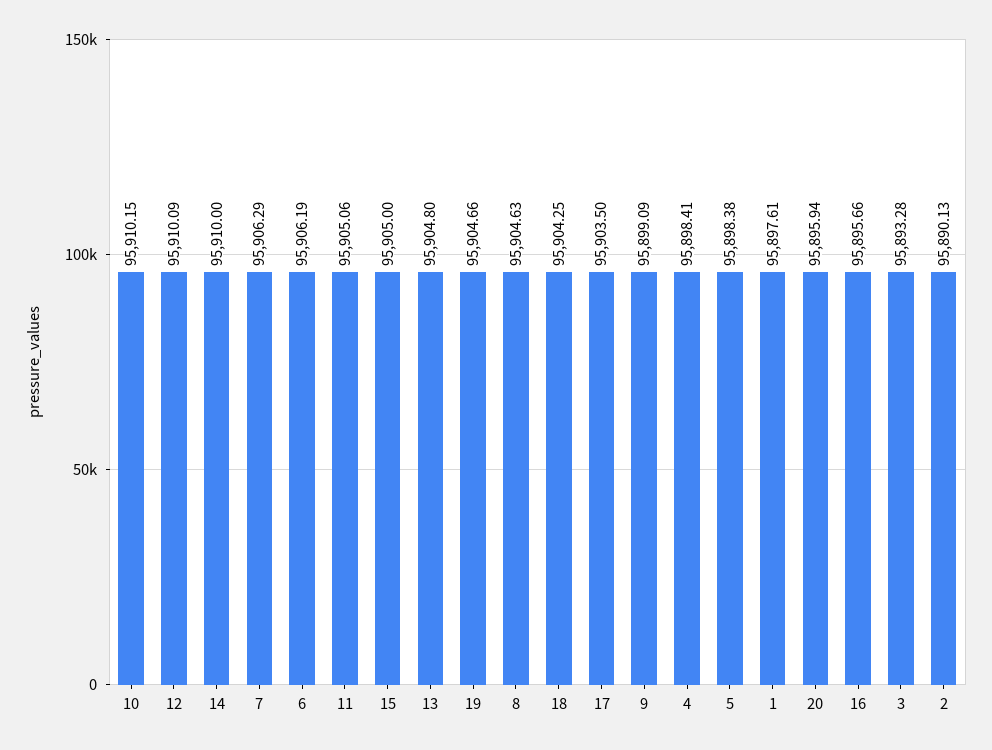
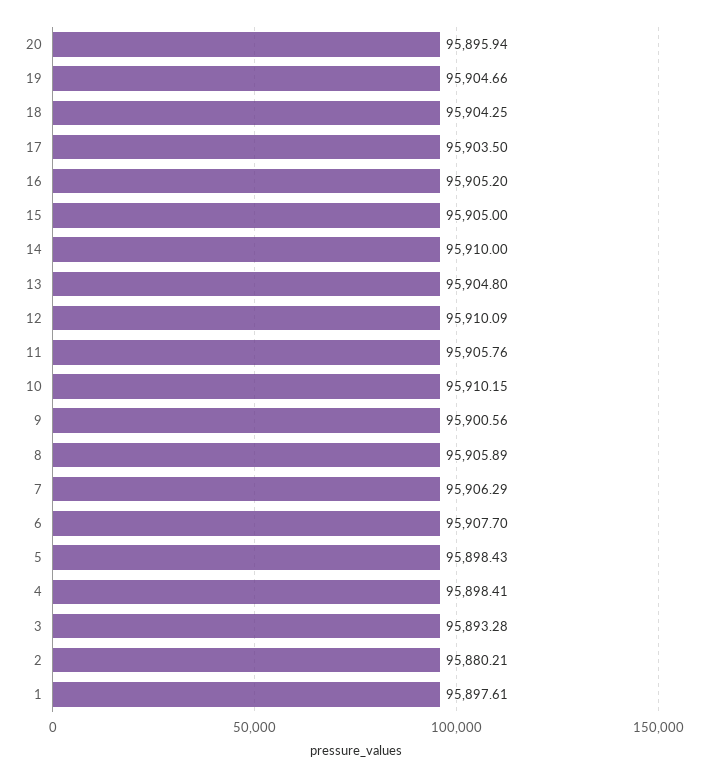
  {
    "10": 95910.15,
    "12": 95910.09,
    "14": 95910,
    "7": 95906.29,
-   "6": 95906.19,
+   "6": 95907.7,
-   "11": 95905.06,
+   "11": 95905.76,
    "15": 95905,
    "13": 95904.8,
    "19": 95904.66,
-   "8": 95904.63,
+   "8": 95905.89,
    "18": 95904.25,
    "17": 95903.5,
-   "9": 95899.09,
+   "9": 95900.56,
    "4": 95898.41,
-   "5": 95898.38,
+   "5": 95898.43,
    "1": 95897.61,
    "20": 95895.94,
-   "16": 95895.66,
+   "16": 95905.2,
    "3": 95893.28,
-   "2": 95890.13
+   "2": 95880.21
  }

